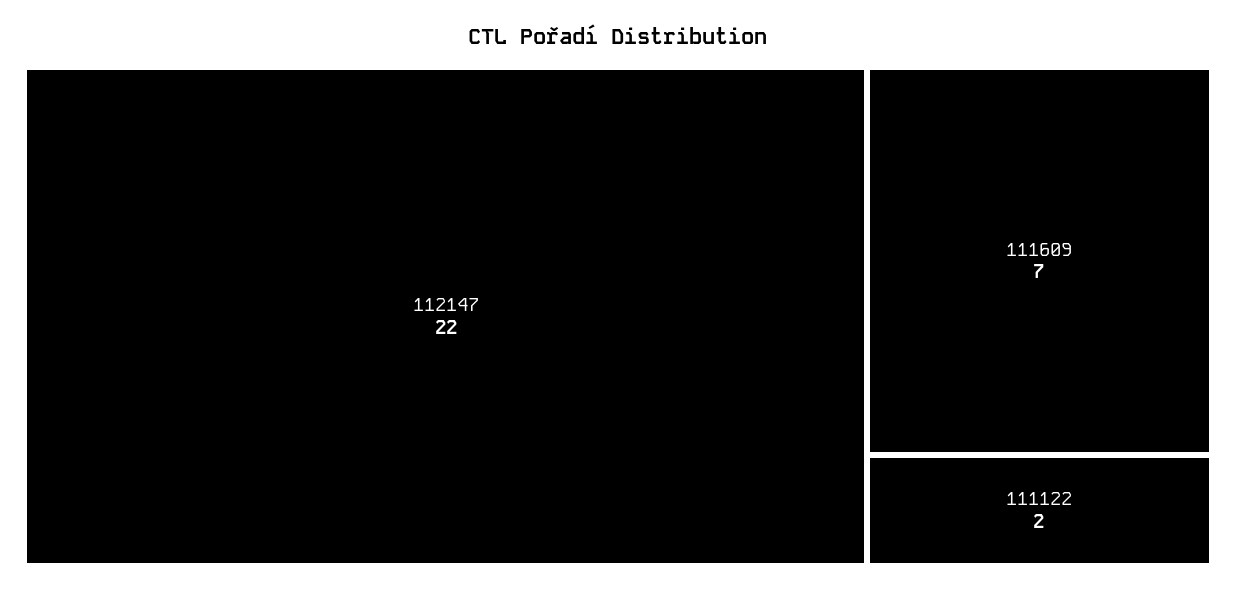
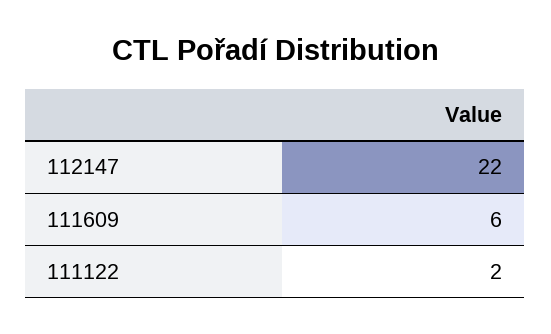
  {
    "112147": 22,
-   "111609": 7,
+   "111609": 6,
    "111122": 2
  }

